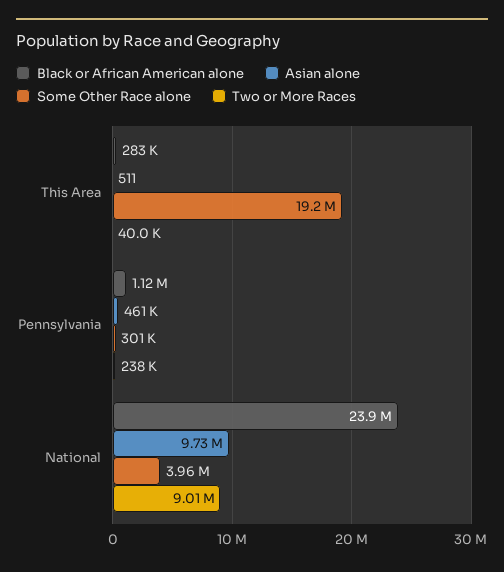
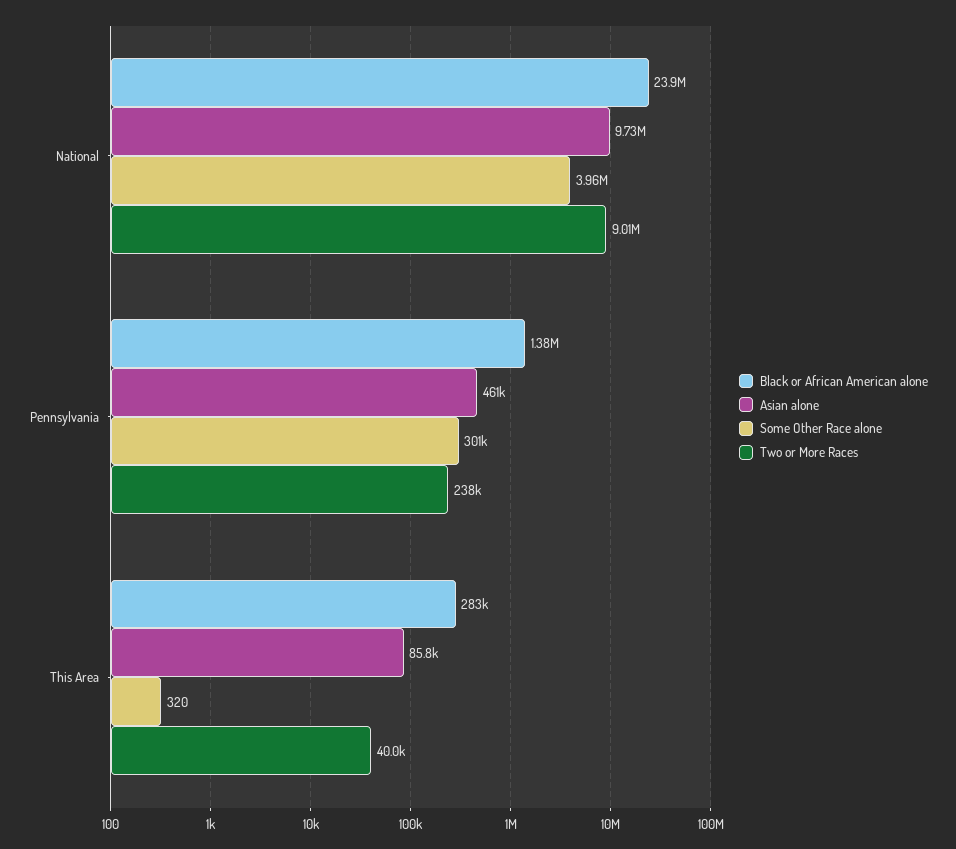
  {
    "Black or African American alone": {
      "This Area": 283000,
-     "Pennsylvania": 1120000,
+     "Pennsylvania": 1380000,
      "National": 23900000
    },
    "Asian alone": {
-     "This Area": 511,
+     "This Area": 85800,
      "Pennsylvania": 461000,
      "National": 9730000
    },
    "Some Other Race alone": {
-     "This Area": 19200000,
+     "This Area": 320,
      "Pennsylvania": 301000,
      "National": 3960000
    },
    "Two or More Races": {
      "This Area": 40000,
      "Pennsylvania": 238000,
      "National": 9010000
    }
  }

